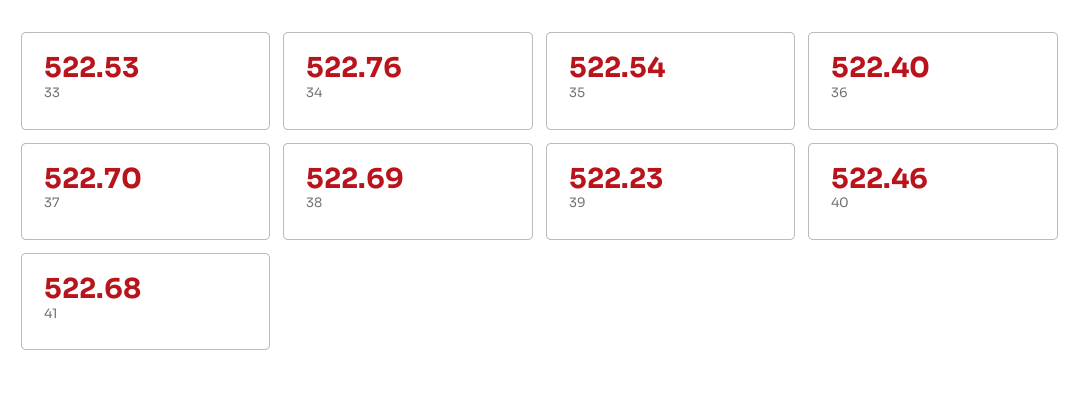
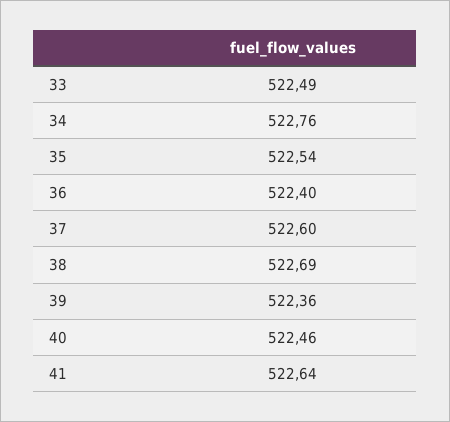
  {
-   "33": 522.53,
+   "33": 522.49,
    "34": 522.76,
    "35": 522.54,
    "36": 522.4,
-   "37": 522.7,
+   "37": 522.6,
    "38": 522.69,
-   "39": 522.23,
+   "39": 522.36,
    "40": 522.46,
-   "41": 522.68
+   "41": 522.64
  }

